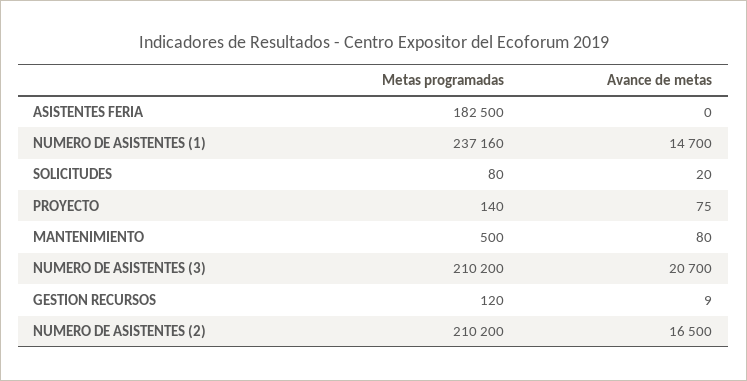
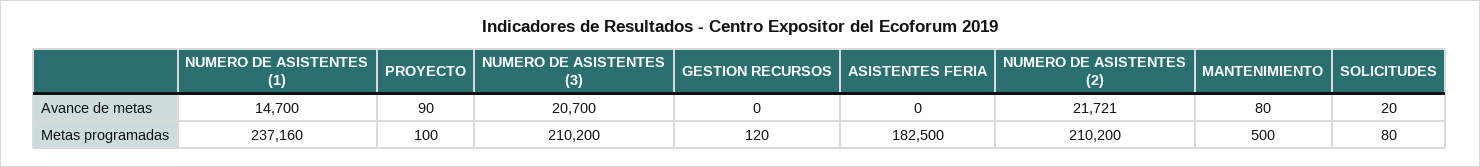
  {
    "Metas programadas": {
      "ASISTENTES FERIA": 182500,
      "NUMERO DE ASISTENTES (1)": 237160,
      "SOLICITUDES": 80,
-     "PROYECTO": 140,
+     "PROYECTO": 100,
      "MANTENIMIENTO": 500,
      "NUMERO DE ASISTENTES (3)": 210200,
      "GESTION RECURSOS": 120,
      "NUMERO DE ASISTENTES (2)": 210200
    },
    "Avance de metas": {
      "ASISTENTES FERIA": 0,
      "NUMERO DE ASISTENTES (1)": 14700,
      "SOLICITUDES": 20,
-     "PROYECTO": 75,
+     "PROYECTO": 90,
      "MANTENIMIENTO": 80,
      "NUMERO DE ASISTENTES (3)": 20700,
-     "GESTION RECURSOS": 9,
+     "GESTION RECURSOS": 0,
-     "NUMERO DE ASISTENTES (2)": 16500
+     "NUMERO DE ASISTENTES (2)": 21721
    }
  }

